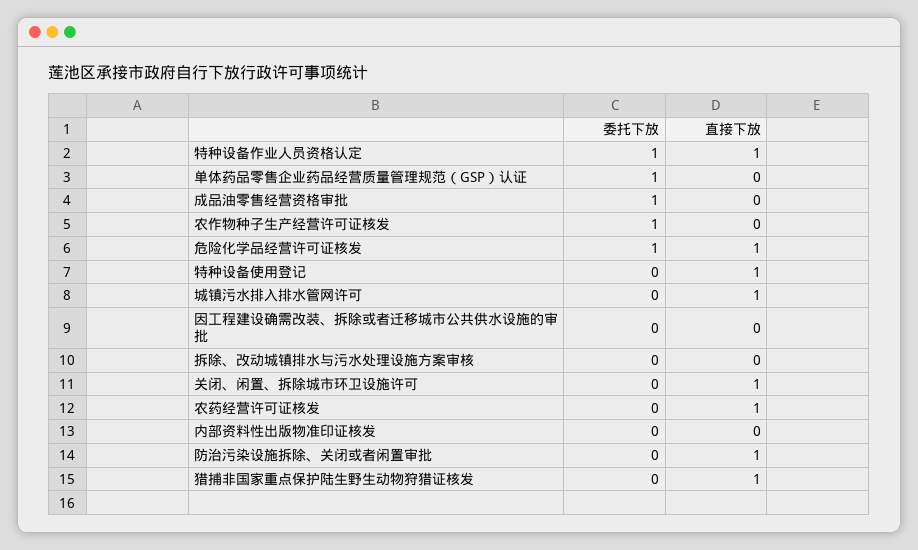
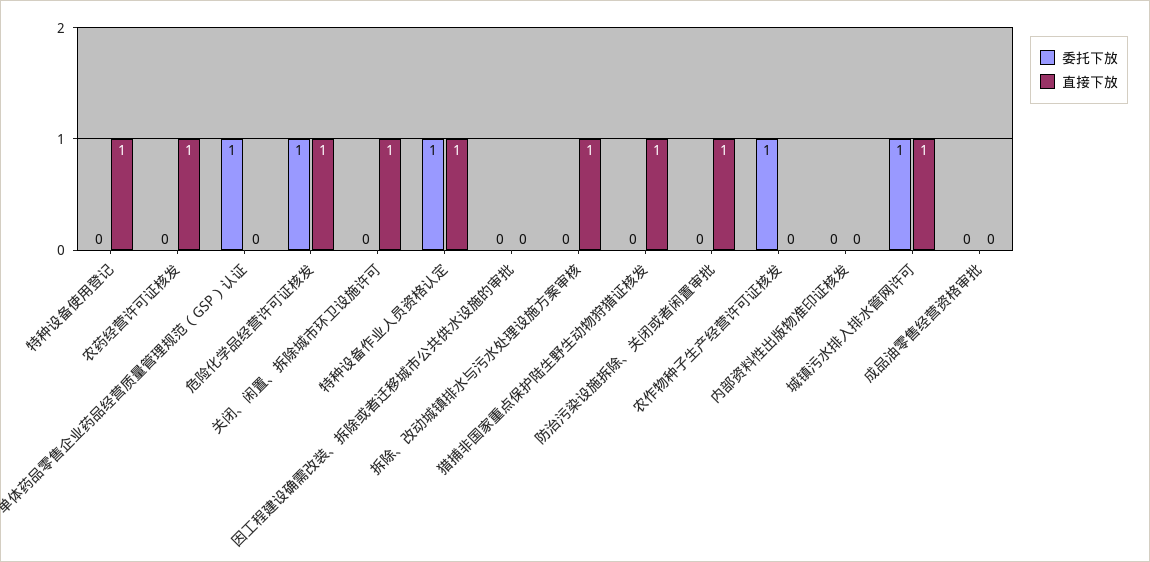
  {
    "委托下放": {
      "特种设备作业人员资格认定": 1,
      "单体药品零售企业药品经营质量管理规范（GSP）认证": 1,
-     "成品油零售经营资格审批": 1,
+     "成品油零售经营资格审批": 0,
      "农作物种子生产经营许可证核发": 1,
      "危险化学品经营许可证核发": 1,
      "特种设备使用登记": 0,
-     "城镇污水排入排水管网许可": 0,
+     "城镇污水排入排水管网许可": 1,
      "因工程建设确需改装、拆除或者迁移城市公共供水设施的审批": 0,
      "拆除、改动城镇排水与污水处理设施方案审核": 0,
      "关闭、闲置、拆除城市环卫设施许可": 0,
      "农药经营许可证核发": 0,
      "内部资料性出版物准印证核发": 0,
      "防治污染设施拆除、关闭或者闲置审批": 0,
      "猎捕非国家重点保护陆生野生动物狩猎证核发": 0
    },
    "直接下放": {
      "特种设备作业人员资格认定": 1,
      "单体药品零售企业药品经营质量管理规范（GSP）认证": 0,
      "成品油零售经营资格审批": 0,
      "农作物种子生产经营许可证核发": 0,
      "危险化学品经营许可证核发": 1,
      "特种设备使用登记": 1,
      "城镇污水排入排水管网许可": 1,
      "因工程建设确需改装、拆除或者迁移城市公共供水设施的审批": 0,
-     "拆除、改动城镇排水与污水处理设施方案审核": 0,
+     "拆除、改动城镇排水与污水处理设施方案审核": 1,
      "关闭、闲置、拆除城市环卫设施许可": 1,
      "农药经营许可证核发": 1,
      "内部资料性出版物准印证核发": 0,
      "防治污染设施拆除、关闭或者闲置审批": 1,
      "猎捕非国家重点保护陆生野生动物狩猎证核发": 1
    }
  }

